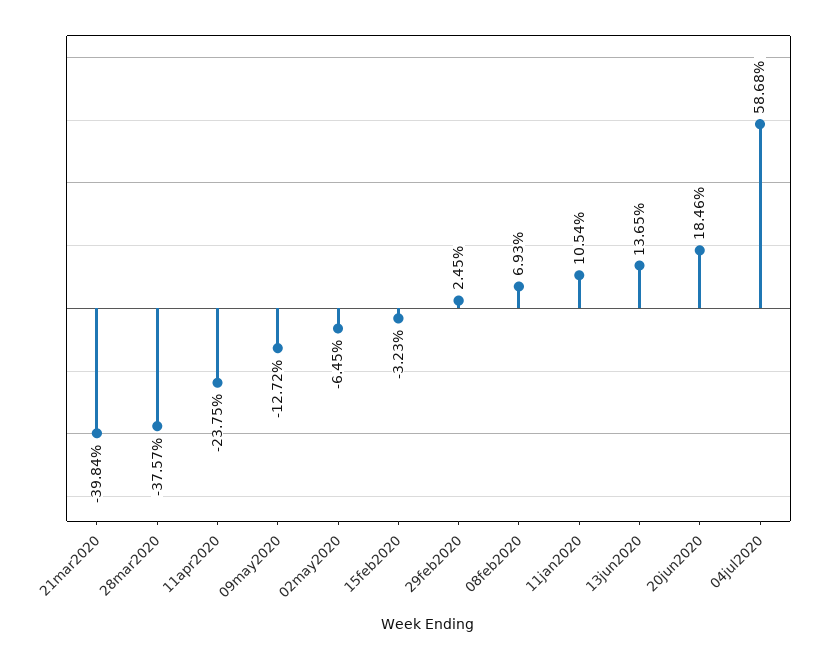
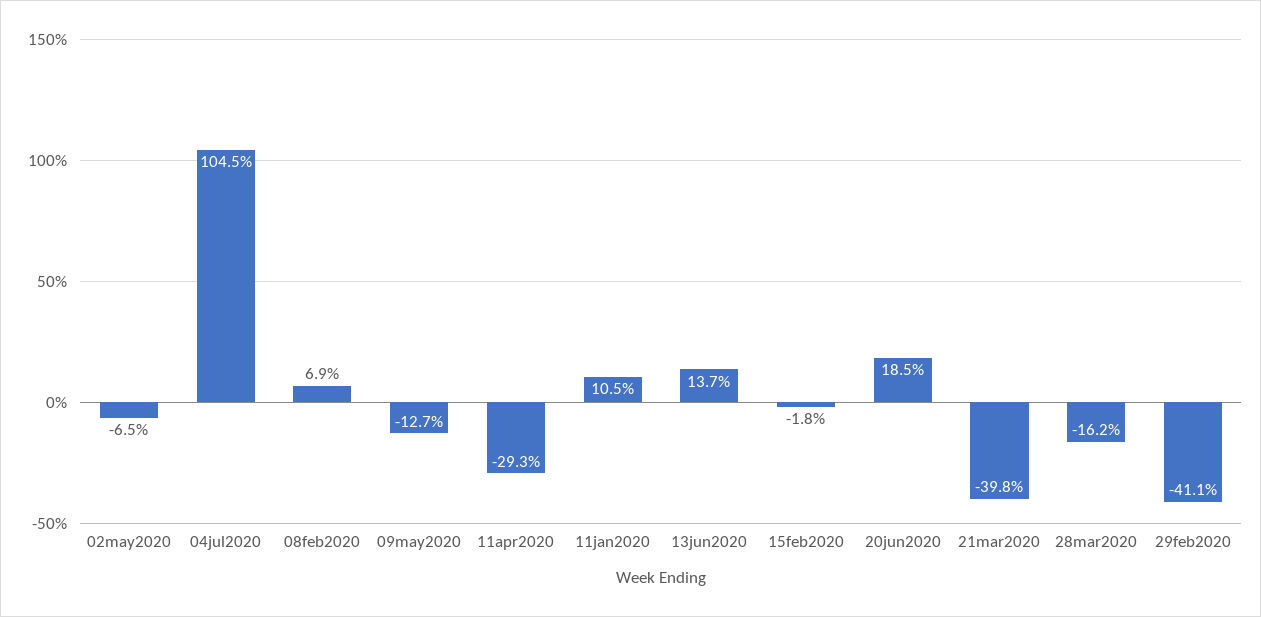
  {
    "21mar2020": -39.84,
-   "28mar2020": -37.57,
+   "28mar2020": -16.2,
-   "11apr2020": -23.75,
+   "11apr2020": -29.3,
    "09may2020": -12.72,
    "02may2020": -6.45,
-   "15feb2020": -3.23,
+   "15feb2020": -1.8,
-   "29feb2020": 2.45,
+   "29feb2020": -41.1,
    "08feb2020": 6.93,
    "11jan2020": 10.54,
    "13jun2020": 13.65,
    "20jun2020": 18.46,
-   "04jul2020": 58.68
+   "04jul2020": 104.5
  }

